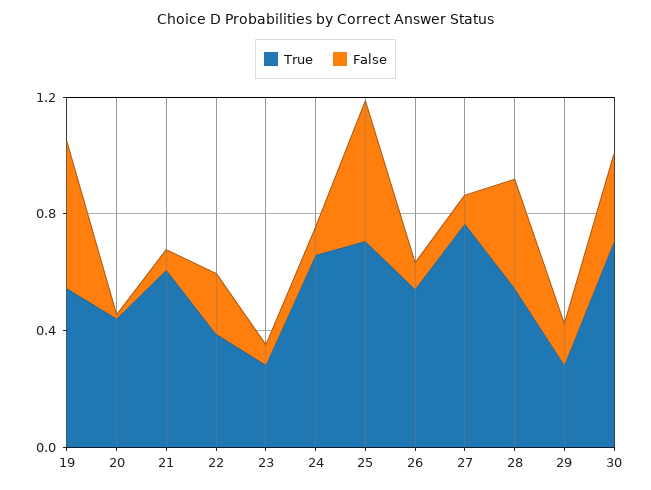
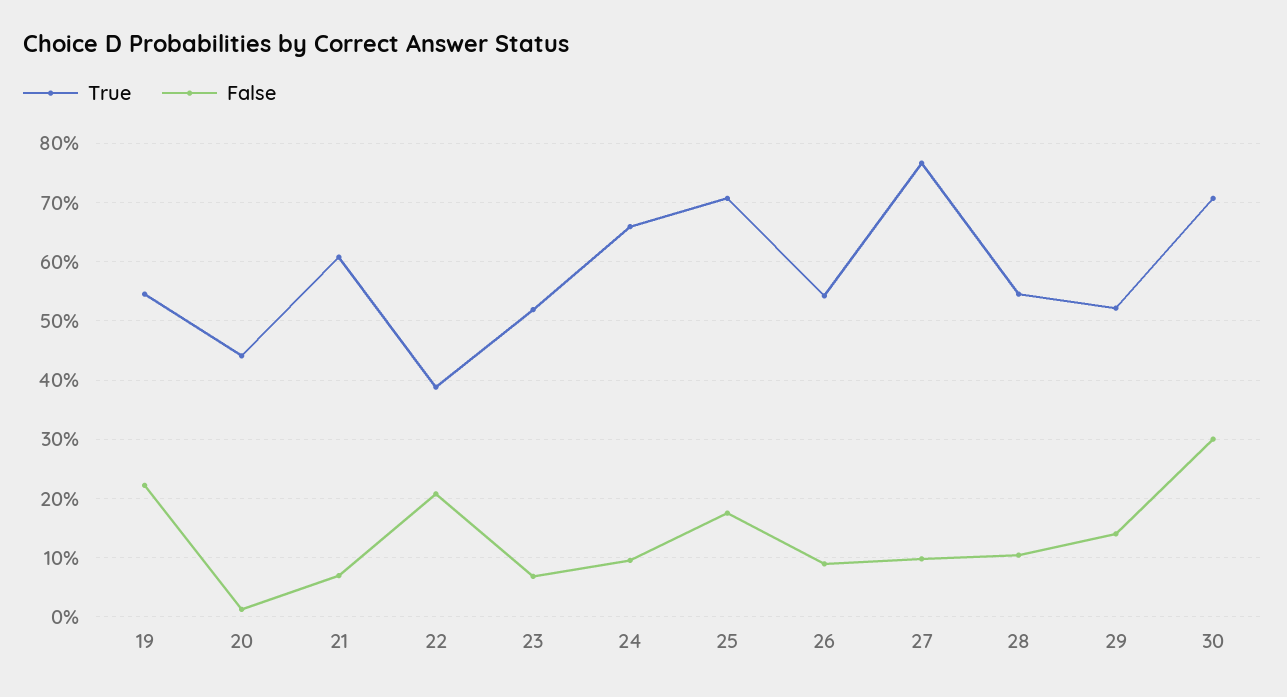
  {
    "True": {
      "19": 0.54,
      "20": 0.44,
      "21": 0.6,
      "22": 0.38,
-     "23": 0.3,
+     "23": 0.52,
      "24": 0.66,
      "25": 0.7,
      "26": 0.54,
      "27": 0.76,
      "28": 0.54,
-     "29": 0.3,
+     "29": 0.52,
      "30": 0.7
    },
    "False": {
-     "19": 0.5,
+     "19": 0.22,
      "20": 0.02,
      "21": 0.06,
      "22": 0.2,
      "23": 0.06,
      "24": 0.1,
-     "25": 0.5,
+     "25": 0.18,
      "26": 0.08,
      "27": 0.1,
-     "28": 0.4,
+     "28": 0.1,
      "29": 0.14,
      "30": 0.3
    }
  }

